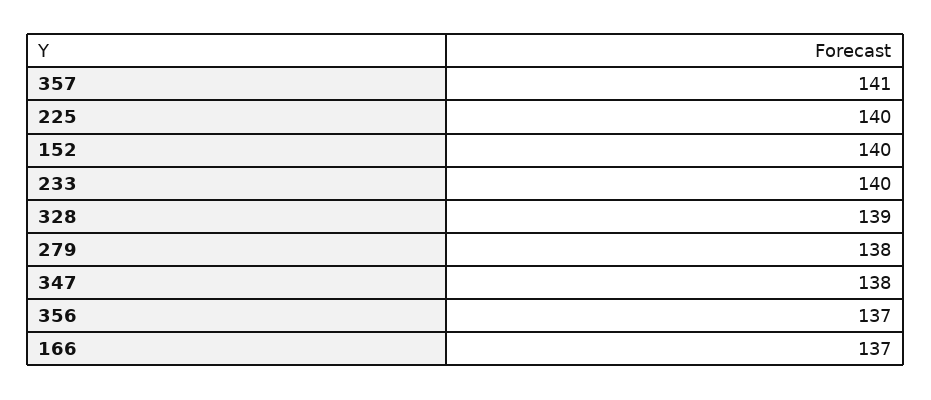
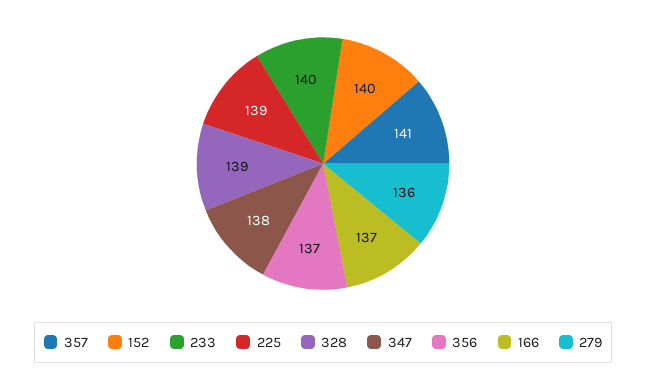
  {
    "357": 141,
-   "225": 140,
+   "225": 139,
    "152": 140,
    "233": 140,
    "328": 139,
-   "279": 138,
+   "279": 136,
    "347": 138,
    "356": 137,
    "166": 137
  }

